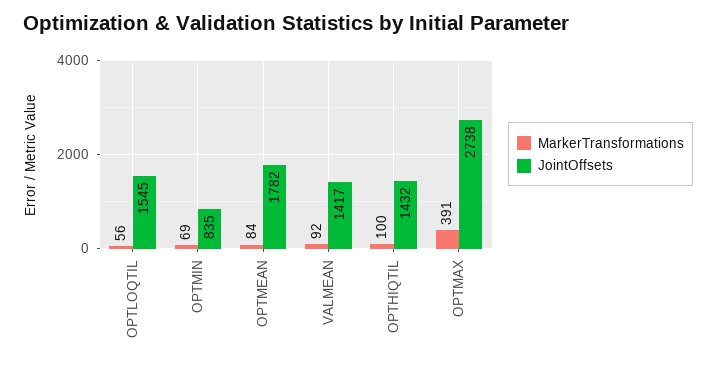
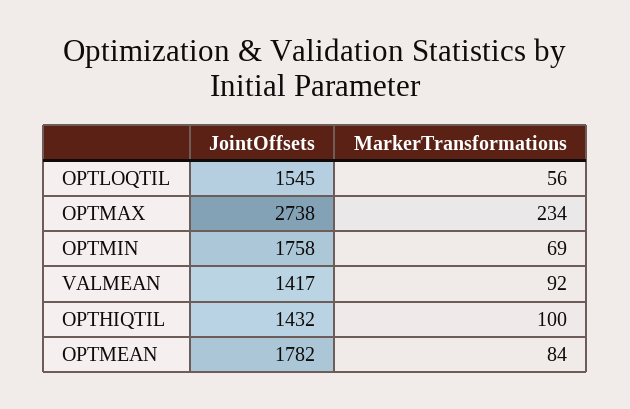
  {
    "MarkerTransformations": {
      "OPTLOQTIL": 56,
      "OPTMIN": 69,
      "OPTMEAN": 84,
      "VALMEAN": 92,
      "OPTHIQTIL": 100,
-     "OPTMAX": 391
+     "OPTMAX": 234
    },
    "JointOffsets": {
      "OPTLOQTIL": 1545,
-     "OPTMIN": 835,
+     "OPTMIN": 1758,
      "OPTMEAN": 1782,
      "VALMEAN": 1417,
      "OPTHIQTIL": 1432,
      "OPTMAX": 2738
    }
  }

